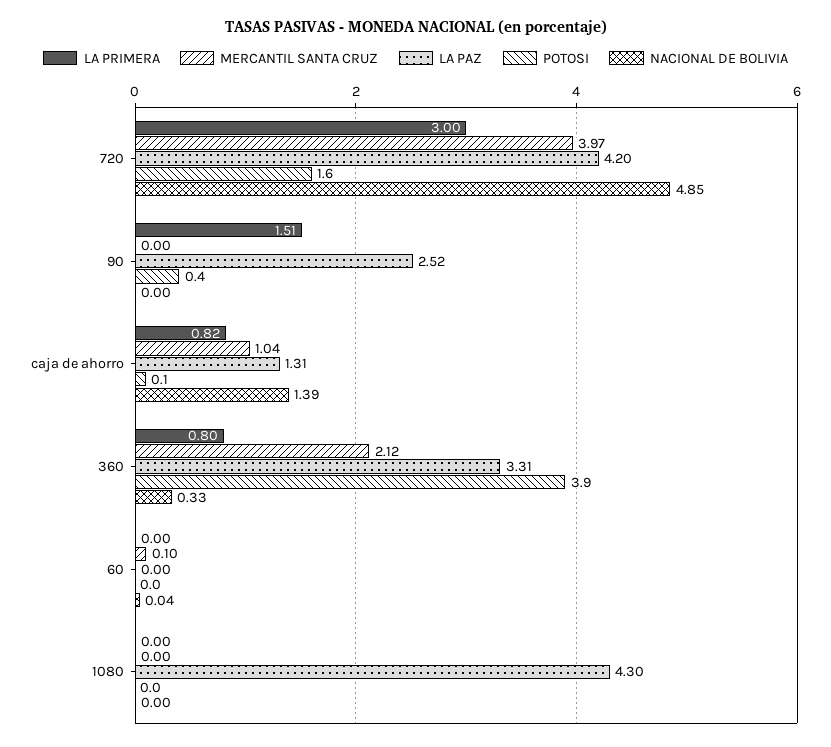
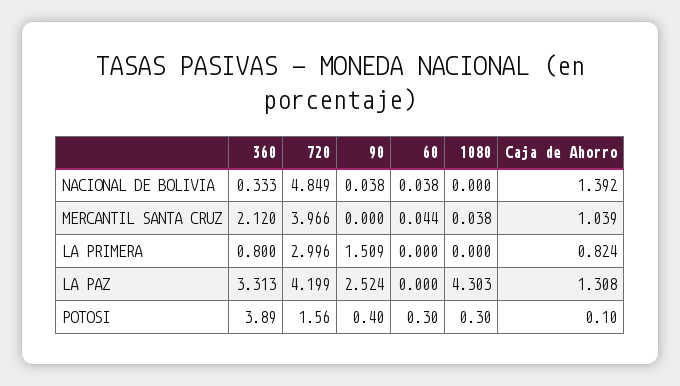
  {
    "LA PRIMERA": {
      "720": 2.996,
      "90": 1.509,
      "caja de ahorro": 0.824,
      "360": 0.8,
      "60": 0,
      "1080": 0
    },
    "MERCANTIL SANTA CRUZ": {
      "720": 3.966,
      "90": 0,
      "caja de ahorro": 1.039,
      "360": 2.12,
-     "60": 0.1,
+     "60": 0.044,
-     "1080": 0
+     "1080": 0.038
    },
    "LA PAZ": {
      "720": 4.199,
      "90": 2.524,
      "caja de ahorro": 1.308,
      "360": 3.313,
      "60": 0,
      "1080": 4.303
    },
    "POTOSI": {
      "720": 1.56,
      "90": 0.4,
      "caja de ahorro": 0.1,
      "360": 3.89,
-     "60": 0,
+     "60": 0.3,
-     "1080": 0
+     "1080": 0.3
    },
    "NACIONAL DE BOLIVIA": {
      "720": 4.849,
-     "90": 0,
+     "90": 0.038,
      "caja de ahorro": 1.392,
      "360": 0.333,
      "60": 0.038,
      "1080": 0
    }
  }

